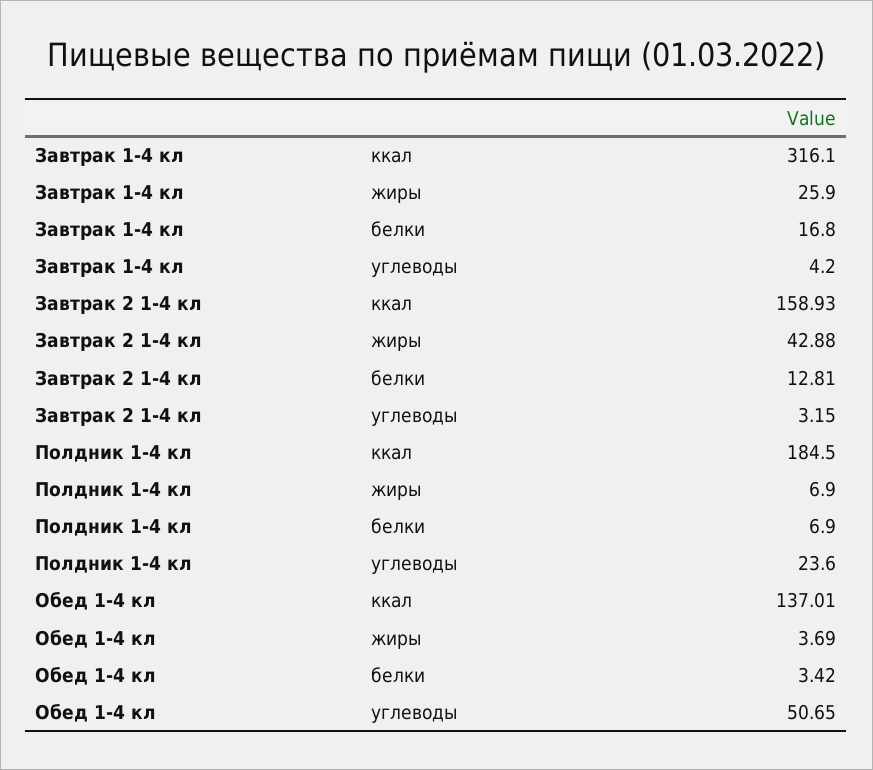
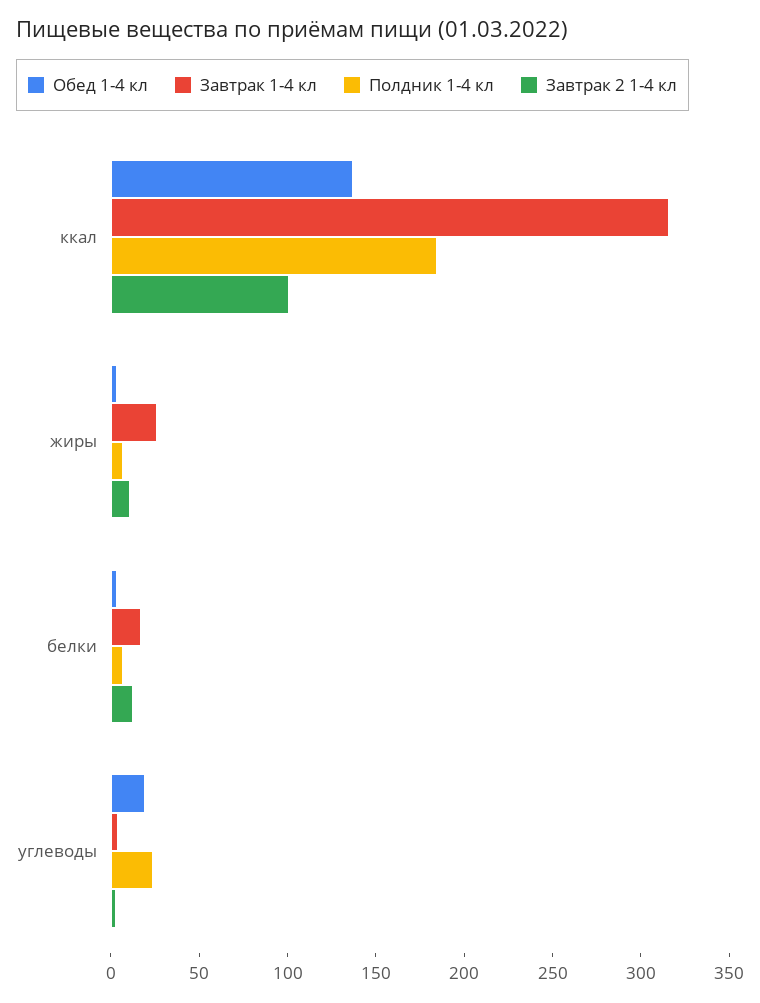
  {
    "Завтрак 1-4 кл": {
      "ккал": 316.1,
      "жиры": 25.9,
      "белки": 16.8,
      "углеводы": 4.2
    },
    "Завтрак 2 1-4 кл": {
-     "ккал": 158.93,
+     "ккал": 100,
-     "жиры": 42.88,
+     "жиры": 10,
      "белки": 12.81,
      "углеводы": 3.15
    },
    "Полдник 1-4 кл": {
      "ккал": 184.5,
      "жиры": 6.9,
      "белки": 6.9,
      "углеводы": 23.6
    },
    "Обед 1-4 кл": {
      "ккал": 137.01,
      "жиры": 3.69,
      "белки": 3.42,
-     "углеводы": 50.65
+     "углеводы": 20
    }
  }

